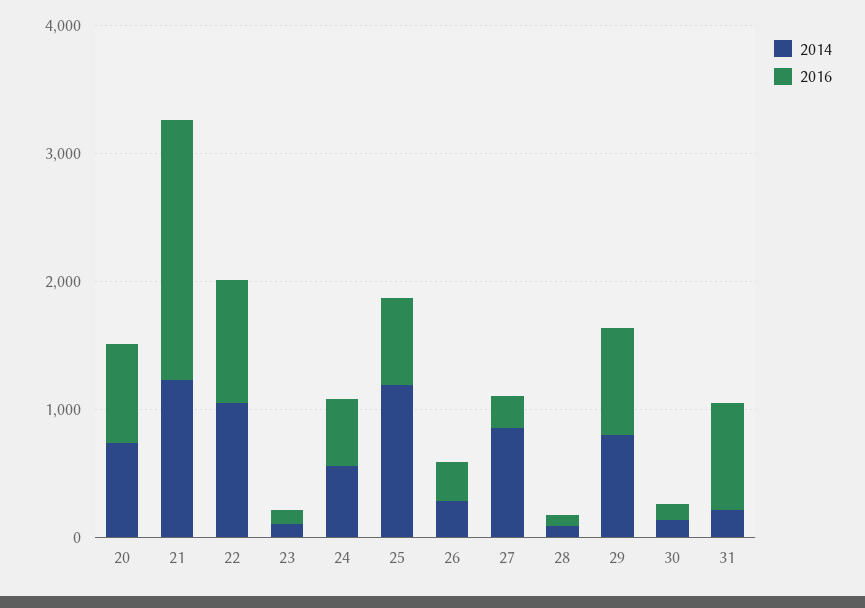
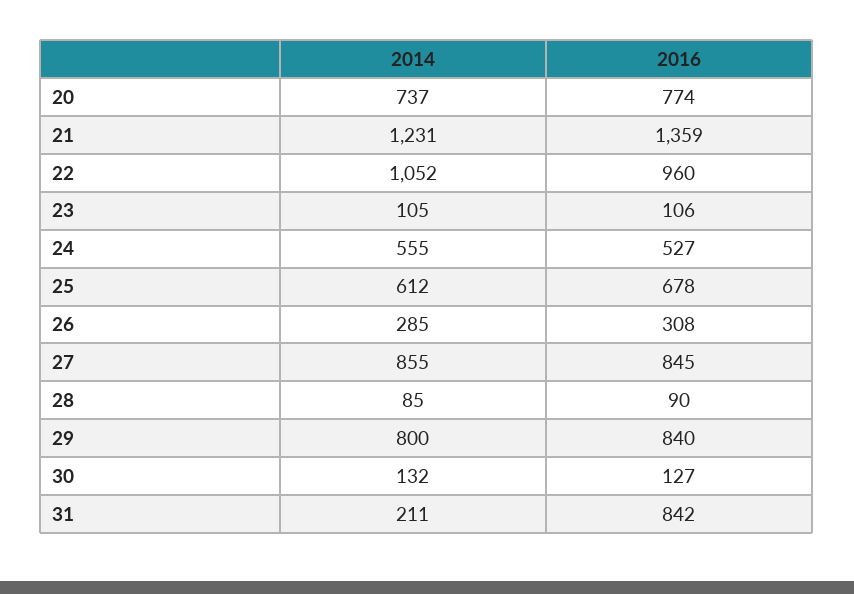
  {
    "2014": {
      "20": 737,
      "21": 1231,
      "22": 1052,
      "23": 105,
      "24": 555,
-     "25": 1200,
+     "25": 612,
      "26": 285,
      "27": 855,
      "28": 85,
      "29": 800,
      "30": 132,
      "31": 211
    },
    "2016": {
      "20": 774,
-     "21": 2000,
+     "21": 1359,
      "22": 960,
      "23": 106,
      "24": 527,
      "25": 678,
      "26": 308,
-     "27": 200,
+     "27": 845,
      "28": 90,
      "29": 840,
      "30": 127,
      "31": 842
    }
  }

